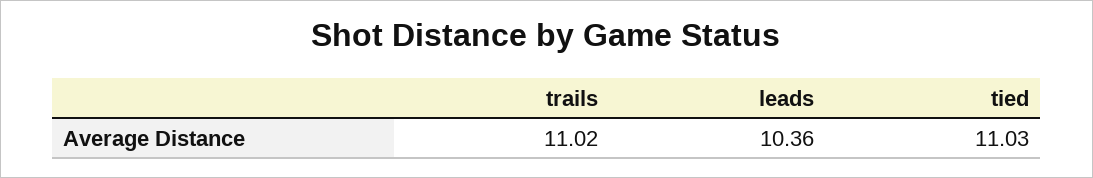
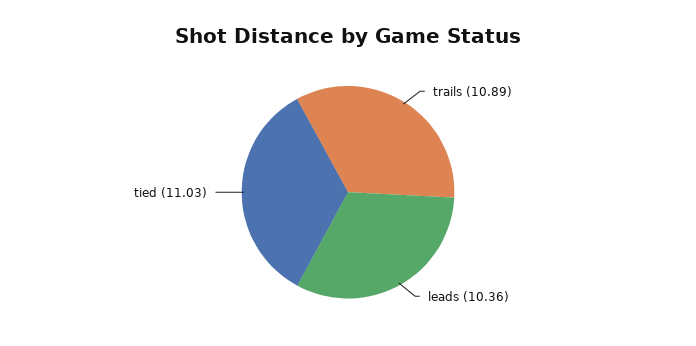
  {
-   "trails": 11.02,
+   "trails": 10.89,
    "leads": 10.36,
    "tied": 11.03
  }

